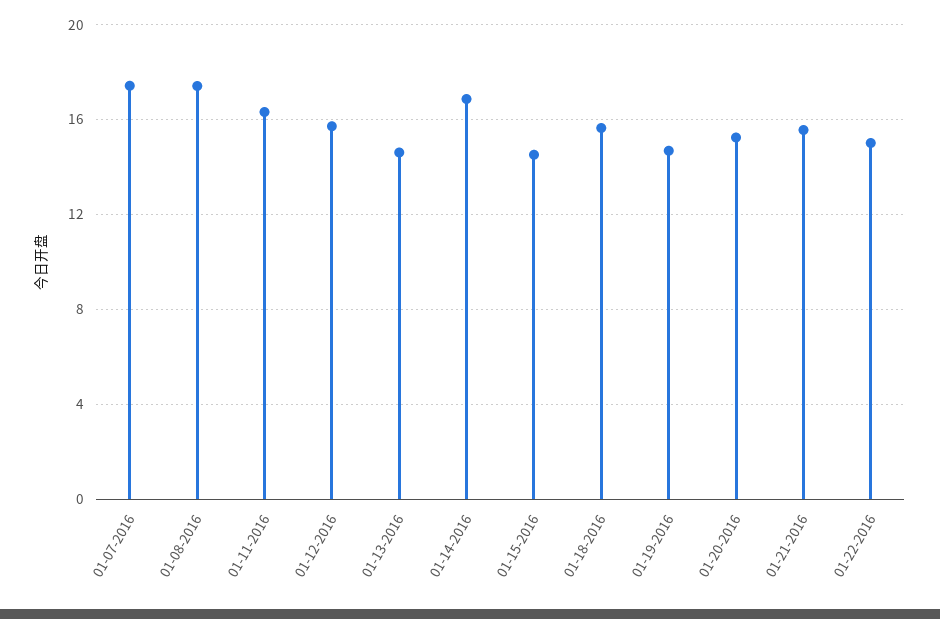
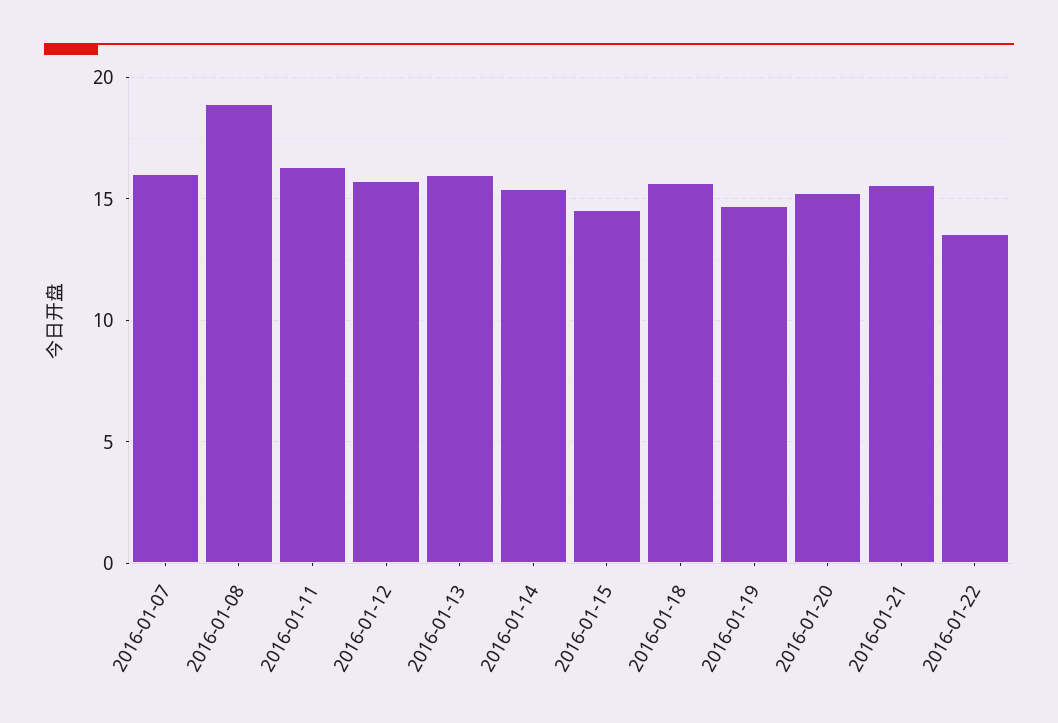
  {
-   "01-07-2016": 17.5,
+   "01-07-2016": 16,
-   "01-08-2016": 17.5,
+   "01-08-2016": 19,
    "01-11-2016": 16.5,
    "01-12-2016": 15.5,
-   "01-13-2016": 14.5,
+   "01-13-2016": 16,
-   "01-14-2016": 17,
+   "01-14-2016": 15.5,
    "01-15-2016": 14.5,
    "01-18-2016": 15.5,
    "01-19-2016": 14.5,
    "01-20-2016": 15.5,
    "01-21-2016": 15.5,
-   "01-22-2016": 15
+   "01-22-2016": 13.5
  }

